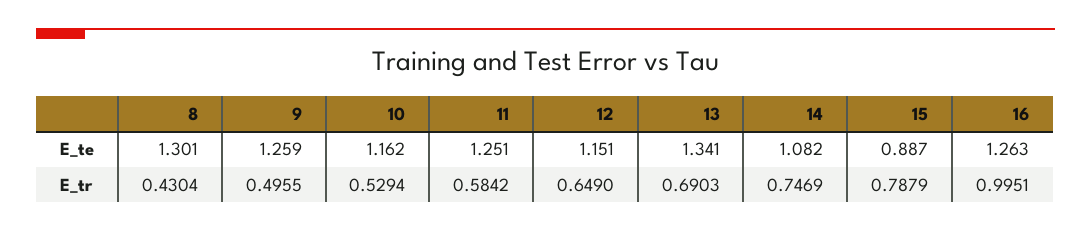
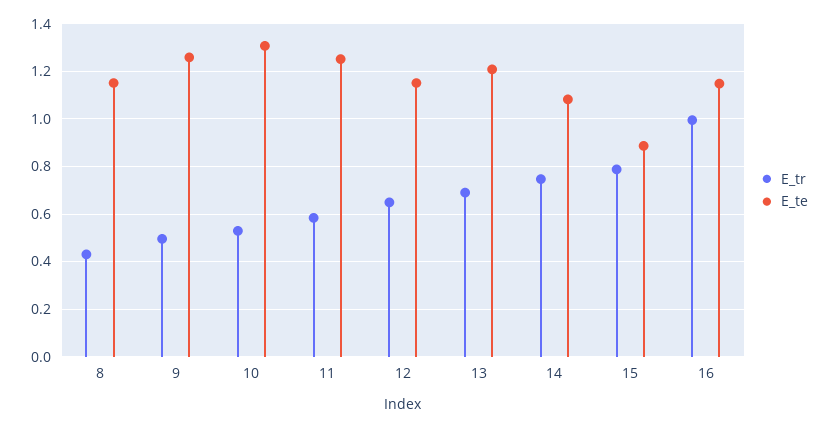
  {
    "E_te": {
-     "8": 1.301,
+     "8": 1.15,
      "9": 1.259,
-     "10": 1.162,
+     "10": 1.3,
      "11": 1.251,
      "12": 1.151,
-     "13": 1.341,
+     "13": 1.2,
      "14": 1.082,
      "15": 0.887,
-     "16": 1.263
+     "16": 1.15
    },
    "E_tr": {
      "8": 0.4304,
      "9": 0.4955,
      "10": 0.5294,
      "11": 0.5842,
      "12": 0.649,
      "13": 0.6903,
      "14": 0.7469,
      "15": 0.7879,
      "16": 0.9951
    }
  }

